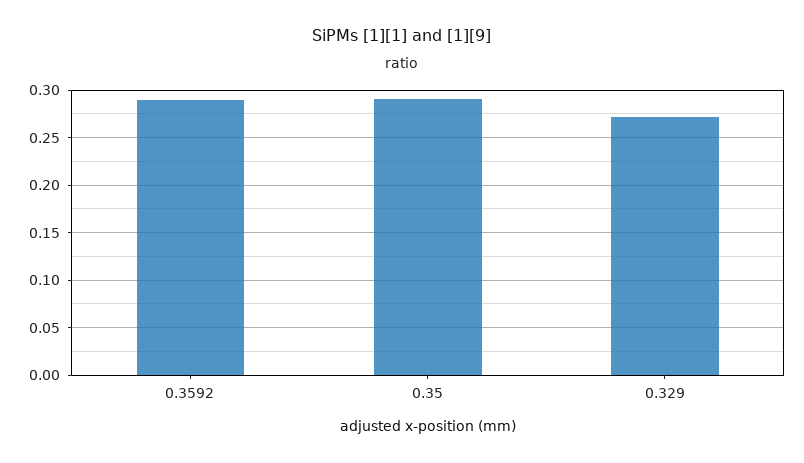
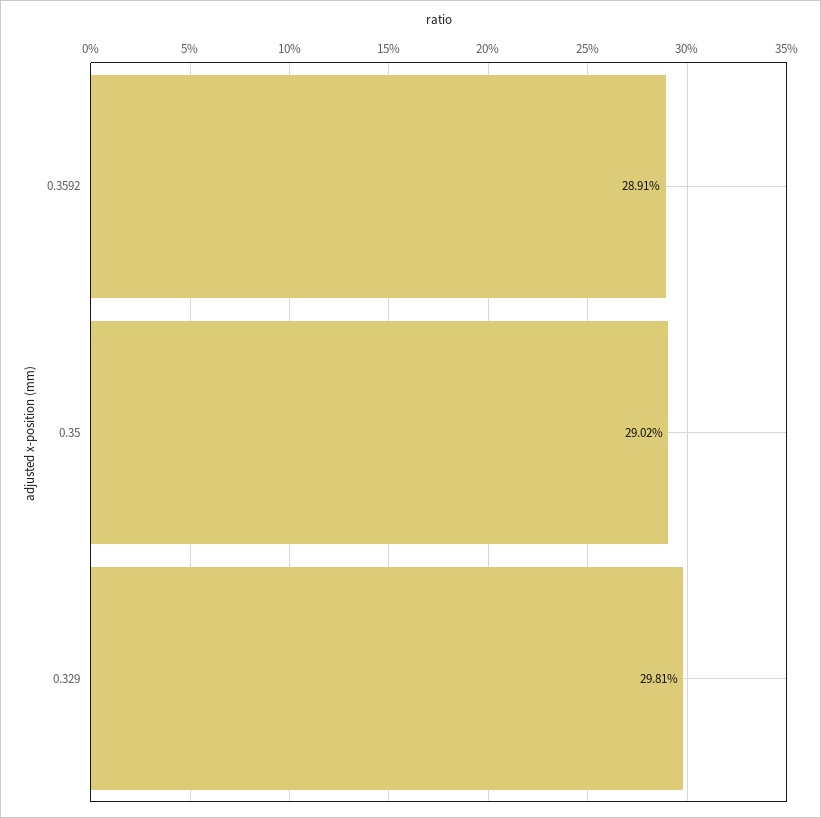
  {
    "0.3592": 0.2891,
    "0.35": 0.2902,
-   "0.329": 0.27
+   "0.329": 0.2981
  }

